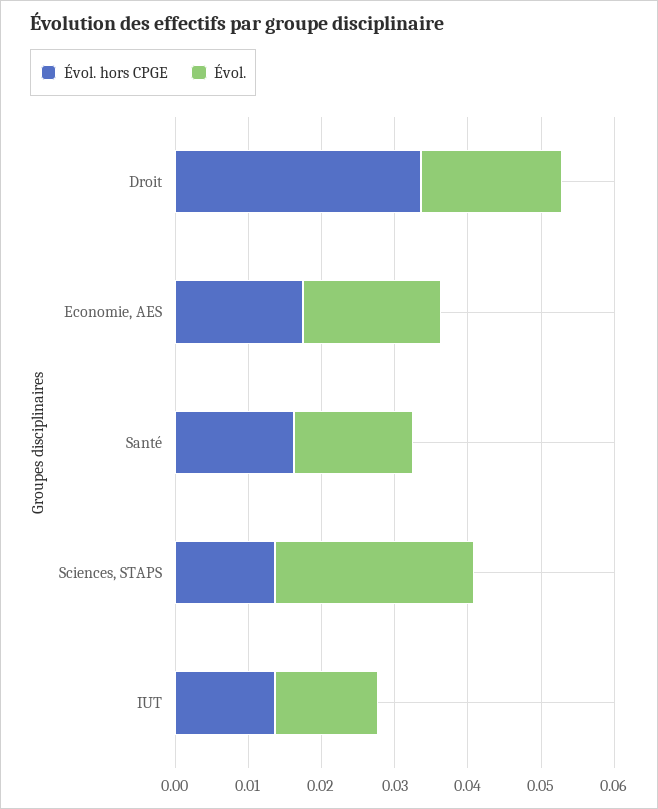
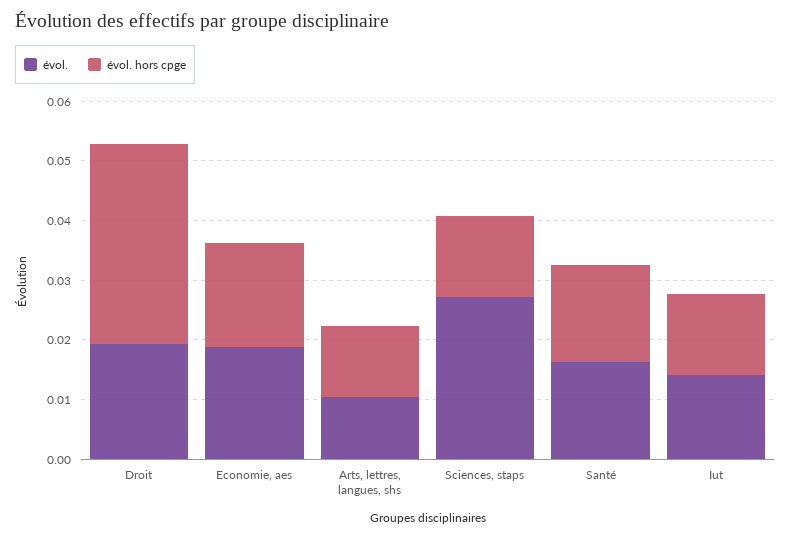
  {
    "Évol. hors CPGE": {
      "Droit": 0.034,
      "Economie, AES": 0.018,
      "Santé": 0.016,
      "Sciences, STAPS": 0.014,
-     "IUT": 0.014
+     "IUT": 0.014,
+     "Arts, lettres, langues, shs": 0.012
    },
    "Évol.": {
      "Droit": 0.02,
      "Economie, AES": 0.018,
      "Santé": 0.016,
      "Sciences, STAPS": 0.028,
-     "IUT": 0.014
+     "IUT": 0.014,
+     "Arts, lettres, langues, shs": 0.01
    }
  }

